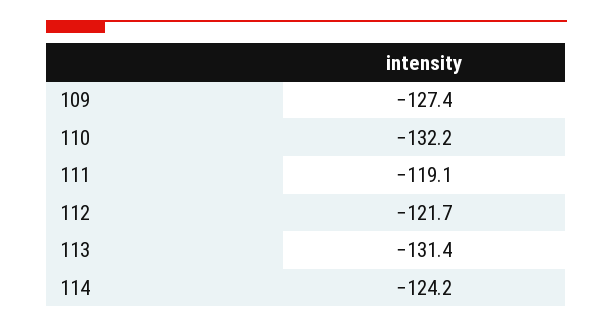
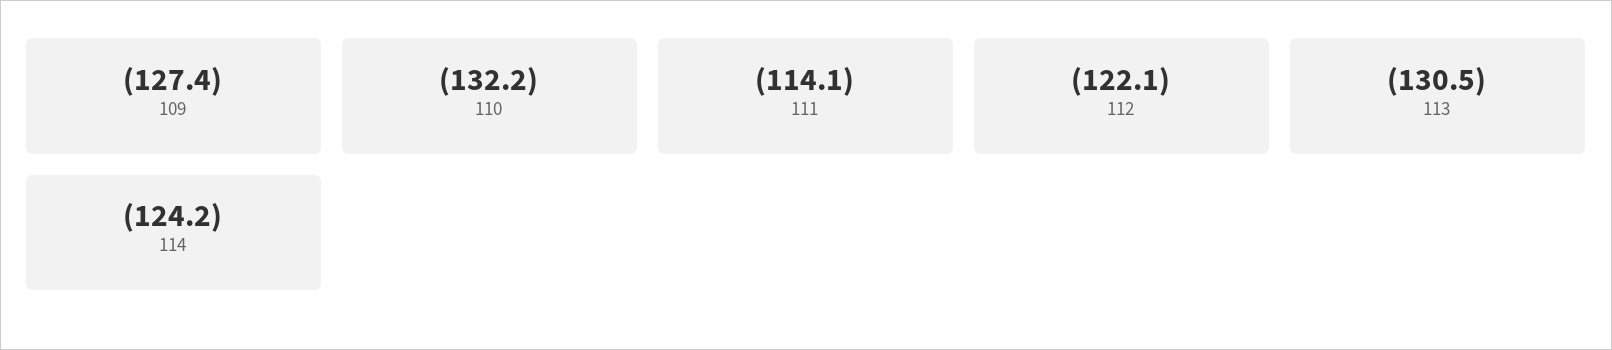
  {
    "109": -127.4,
    "110": -132.2,
-   "111": -119.1,
+   "111": -114.1,
-   "112": -121.7,
+   "112": -122.1,
-   "113": -131.4,
+   "113": -130.5,
    "114": -124.2
  }

